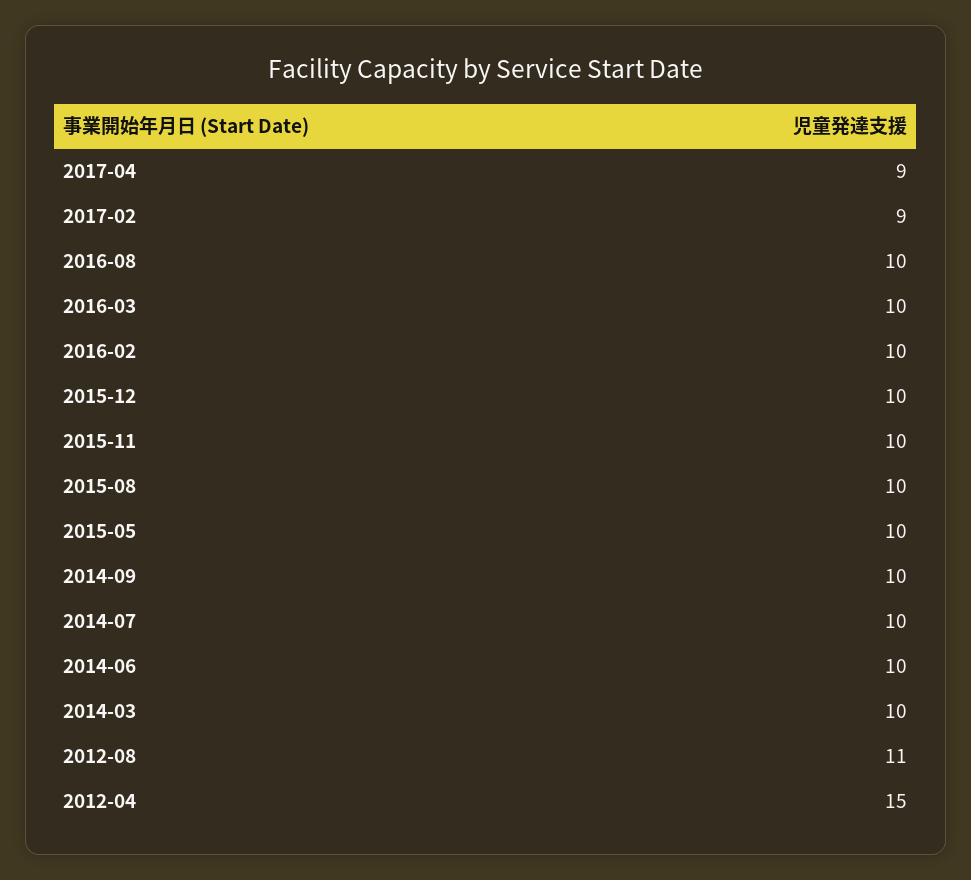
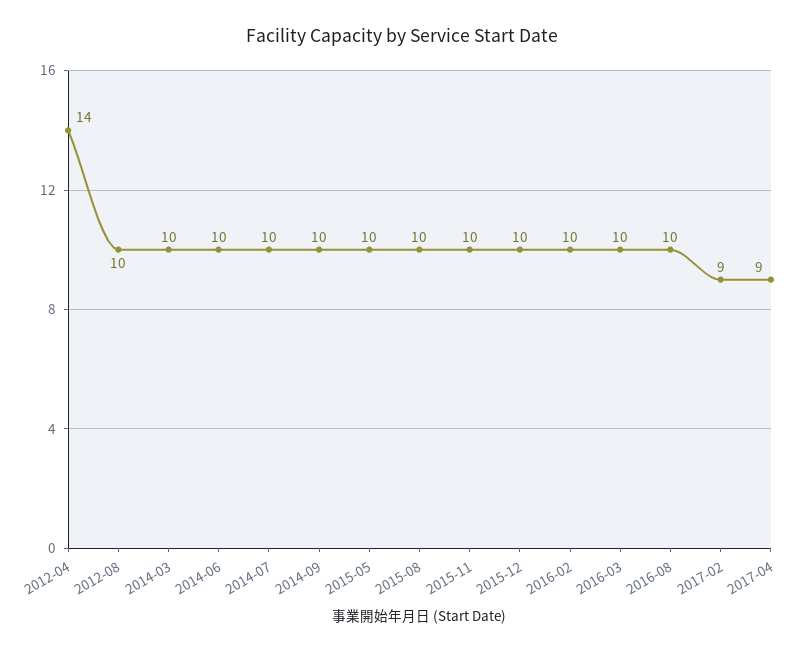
  {
    "2017-04": 9,
    "2017-02": 9,
    "2016-08": 10,
    "2016-03": 10,
    "2016-02": 10,
    "2015-12": 10,
    "2015-11": 10,
    "2015-08": 10,
    "2015-05": 10,
    "2014-09": 10,
    "2014-07": 10,
    "2014-06": 10,
    "2014-03": 10,
-   "2012-08": 11,
+   "2012-08": 10,
-   "2012-04": 15
+   "2012-04": 14
  }

